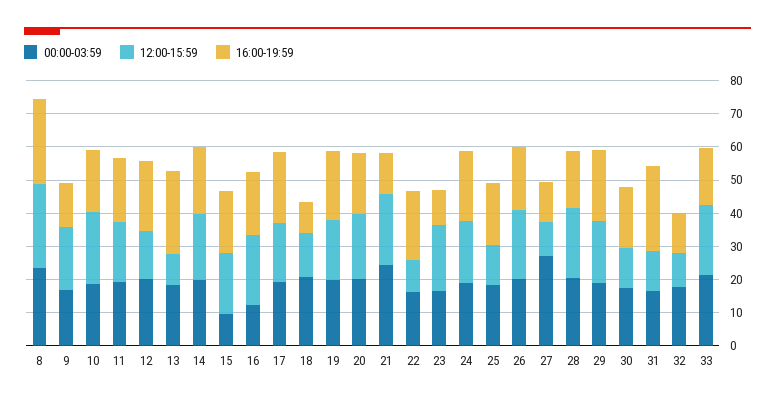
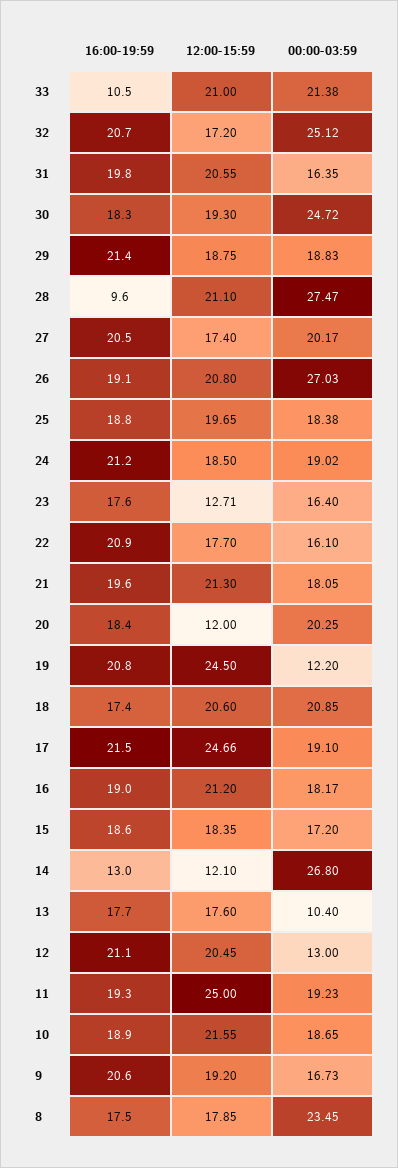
  {
    "00:00-03:59": {
      "8": 23.45,
      "9": 16.73,
      "10": 18.65,
      "11": 19.23,
-     "12": 20,
+     "12": 13,
-     "13": 17.5,
+     "13": 10.4,
-     "14": 20,
+     "14": 26.8,
-     "15": 10,
+     "15": 17.2,
-     "16": 12.5,
+     "16": 18.17,
      "17": 19.1,
      "18": 20.85,
-     "19": 20,
+     "19": 12.2,
      "20": 20.25,
-     "21": 25,
+     "21": 18.05,
      "22": 16.1,
      "23": 16.4,
      "24": 19.02,
      "25": 18.38,
-     "26": 20,
+     "26": 27.03,
-     "27": 27.5,
+     "27": 20.17,
-     "28": 20,
+     "28": 27.47,
      "29": 18.83,
-     "30": 17.5,
+     "30": 24.72,
      "31": 16.35,
-     "32": 17.5,
+     "32": 25.12,
      "33": 21.38
    },
    "12:00-15:59": {
-     "8": 25,
+     "8": 17.85,
      "9": 19.2,
      "10": 21.55,
-     "11": 17.5,
+     "11": 25,
-     "12": 15,
+     "12": 20.45,
-     "13": 10,
+     "13": 17.6,
-     "14": 20,
+     "14": 12.1,
      "15": 18.35,
      "16": 21.2,
-     "17": 17.5,
+     "17": 24.66,
-     "18": 12.5,
+     "18": 20.6,
-     "19": 17.5,
+     "19": 24.5,
-     "20": 20,
+     "20": 12,
      "21": 21.3,
-     "22": 10,
+     "22": 17.7,
-     "23": 20,
+     "23": 12.71,
      "24": 18.5,
-     "25": 12.5,
+     "25": 19.65,
      "26": 20.8,
-     "27": 10,
+     "27": 17.4,
      "28": 21.1,
      "29": 18.75,
-     "30": 12.5,
+     "30": 19.3,
-     "31": 12.5,
+     "31": 20.55,
-     "32": 10,
+     "32": 17.2,
      "33": 21
    },
    "16:00-19:59": {
-     "8": 25,
+     "8": 17.5,
-     "9": 12.5,
+     "9": 20.6,
      "10": 18.9,
      "11": 19.3,
      "12": 21.1,
-     "13": 25,
+     "13": 17.7,
-     "14": 20,
+     "14": 13,
      "15": 18.6,
      "16": 19,
      "17": 21.5,
-     "18": 10,
+     "18": 17.4,
      "19": 20.8,
      "20": 18.4,
-     "21": 12.5,
+     "21": 19.6,
      "22": 20.9,
-     "23": 10,
+     "23": 17.6,
      "24": 21.2,
      "25": 18.8,
      "26": 19.1,
-     "27": 12.5,
+     "27": 20.5,
-     "28": 17.5,
+     "28": 9.6,
      "29": 21.4,
      "30": 18.3,
-     "31": 25,
+     "31": 19.8,
-     "32": 12.5,
+     "32": 20.7,
-     "33": 17.5
+     "33": 10.5
    }
  }

